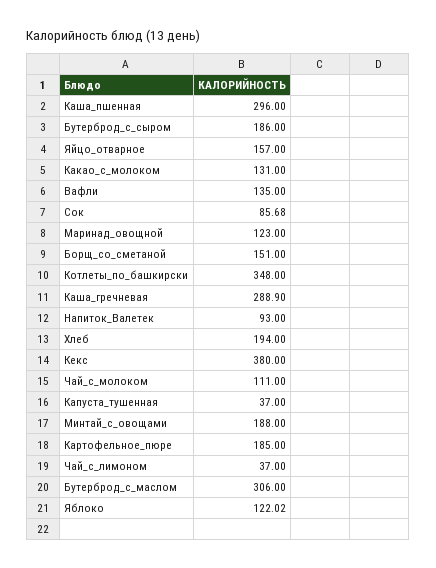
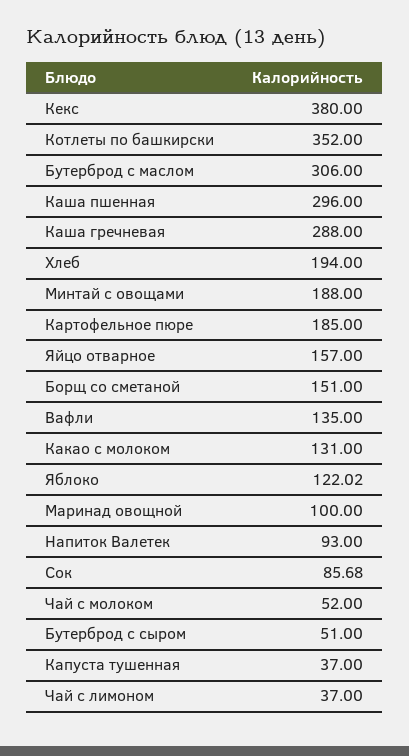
  {
    "Каша_пшенная": 296,
-   "Бутерброд_с_сыром": 186,
+   "Бутерброд_с_сыром": 51,
    "Яйцо_отварное": 157,
    "Какао_с_молоком": 131,
    "Вафли": 135,
    "Сок": 85.68,
-   "Маринад_овощной": 123,
+   "Маринад_овощной": 100,
    "Борщ_со_сметаной": 151,
-   "Котлеты_по_башкирски": 348,
+   "Котлеты_по_башкирски": 352,
-   "Каша_гречневая": 288.9,
+   "Каша_гречневая": 288,
    "Напиток_Валетек": 93,
    "Хлеб": 194,
    "Кекс": 380,
-   "Чай_с_молоком": 111,
+   "Чай_с_молоком": 52,
    "Капуста_тушенная": 37,
    "Минтай_с_овощами": 188,
    "Картофельное_пюре": 185,
    "Чай_с_лимоном": 37,
    "Бутерброд_с_маслом": 306,
    "Яблоко": 122.02
  }

